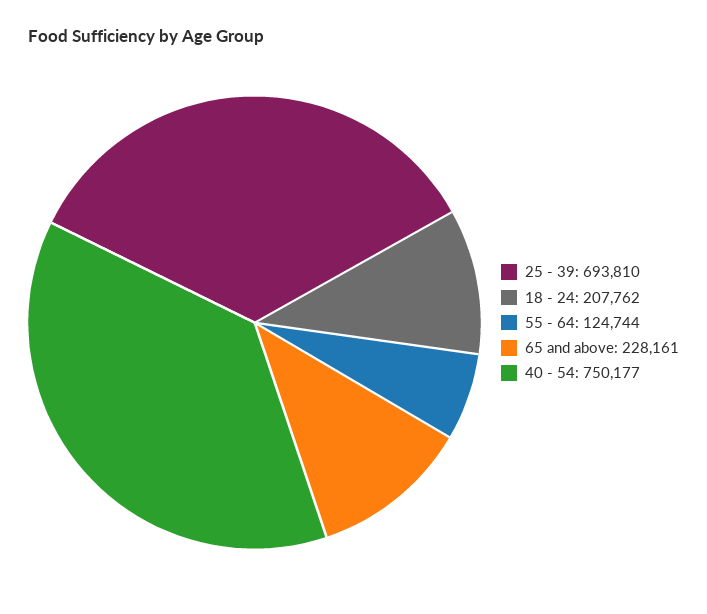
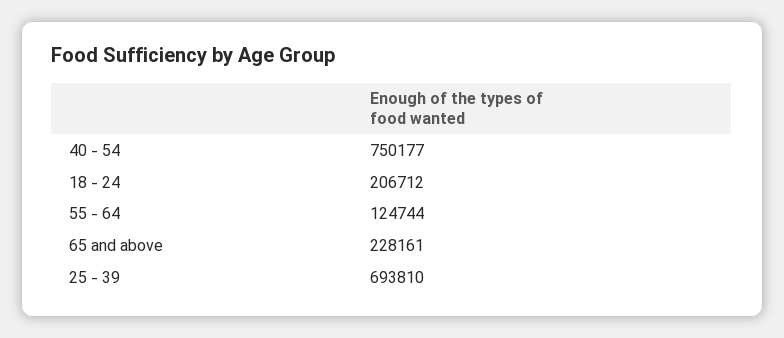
  {
    "25 - 39": 693810,
-   "18 - 24": 207762,
+   "18 - 24": 206712,
    "55 - 64": 124744,
    "65 and above": 228161,
    "40 - 54": 750177
  }

